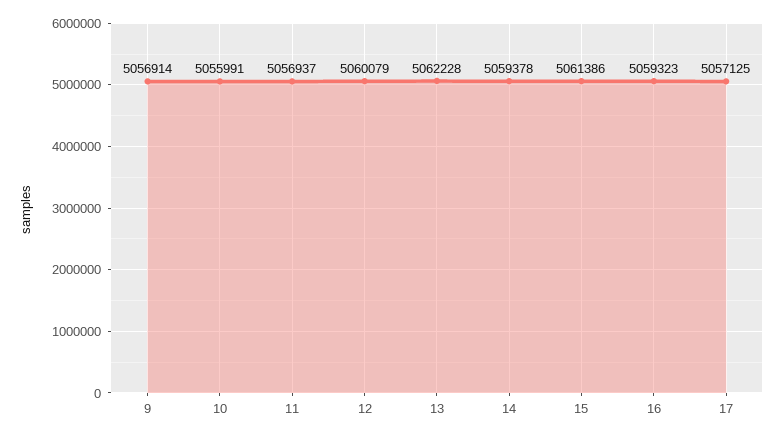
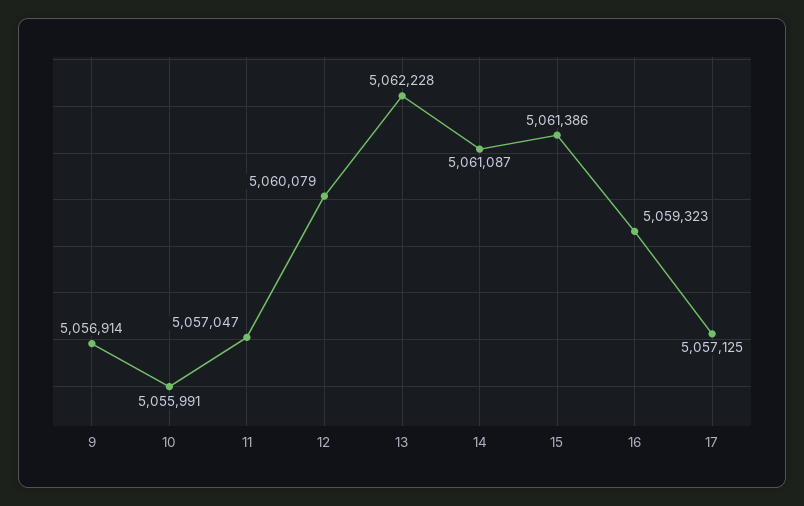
  {
    "9": 5056914,
    "10": 5055991,
-   "11": 5056937,
+   "11": 5057047,
    "12": 5060079,
    "13": 5062228,
-   "14": 5059378,
+   "14": 5061087,
    "15": 5061386,
    "16": 5059323,
    "17": 5057125
  }

